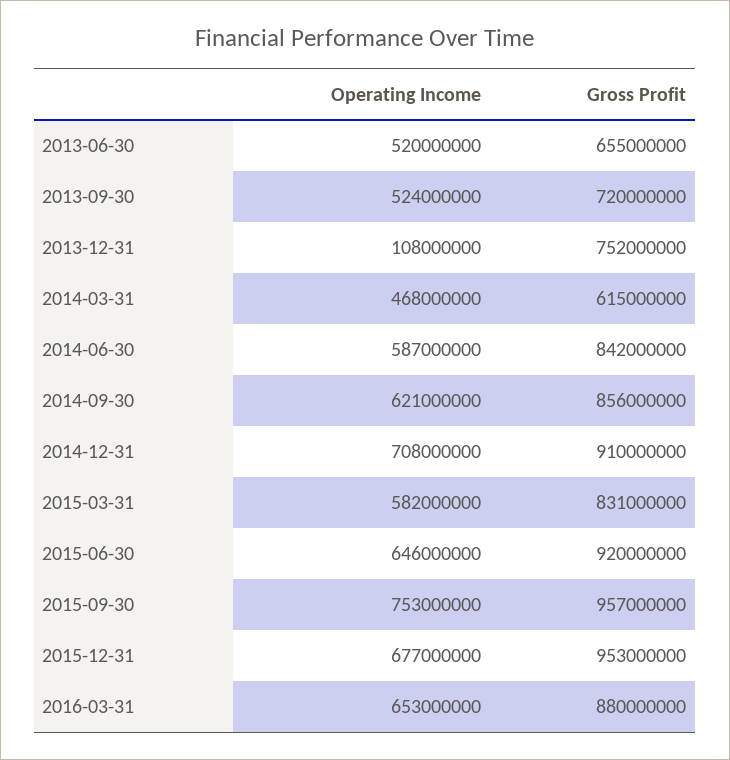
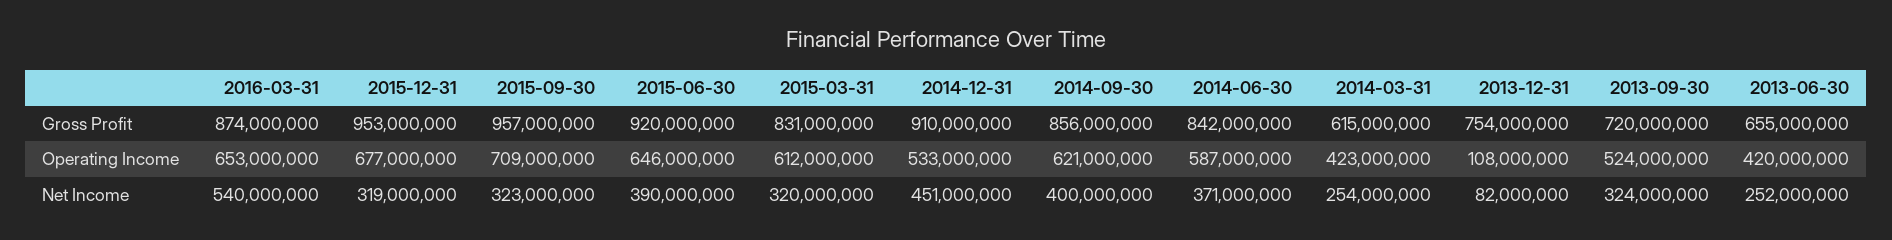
  {
    "Operating Income": {
-     "2013-06-30": 520000000,
+     "2013-06-30": 420000000,
      "2013-09-30": 524000000,
      "2013-12-31": 108000000,
-     "2014-03-31": 468000000,
+     "2014-03-31": 423000000,
      "2014-06-30": 587000000,
      "2014-09-30": 621000000,
-     "2014-12-31": 708000000,
+     "2014-12-31": 533000000,
-     "2015-03-31": 582000000,
+     "2015-03-31": 612000000,
      "2015-06-30": 646000000,
-     "2015-09-30": 753000000,
+     "2015-09-30": 709000000,
      "2015-12-31": 677000000,
      "2016-03-31": 653000000
    },
    "Gross Profit": {
      "2013-06-30": 655000000,
      "2013-09-30": 720000000,
-     "2013-12-31": 752000000,
+     "2013-12-31": 754000000,
      "2014-03-31": 615000000,
      "2014-06-30": 842000000,
      "2014-09-30": 856000000,
      "2014-12-31": 910000000,
      "2015-03-31": 831000000,
      "2015-06-30": 920000000,
      "2015-09-30": 957000000,
      "2015-12-31": 953000000,
-     "2016-03-31": 880000000
+     "2016-03-31": 874000000
-   }
+   },
+   "Net Income": {
+     "2016-03-31": 540000000,
+     "2015-12-31": 319000000,
+     "2015-09-30": 323000000,
+     "2015-06-30": 390000000,
+     "2015-03-31": 320000000,
+     "2014-12-31": 451000000,
+     "2014-09-30": 400000000,
+     "2014-06-30": 371000000,
+     "2014-03-31": 254000000,
+     "2013-12-31": 82000000,
+     "2013-09-30": 324000000,
+     "2013-06-30": 252000000
+   }
  }

